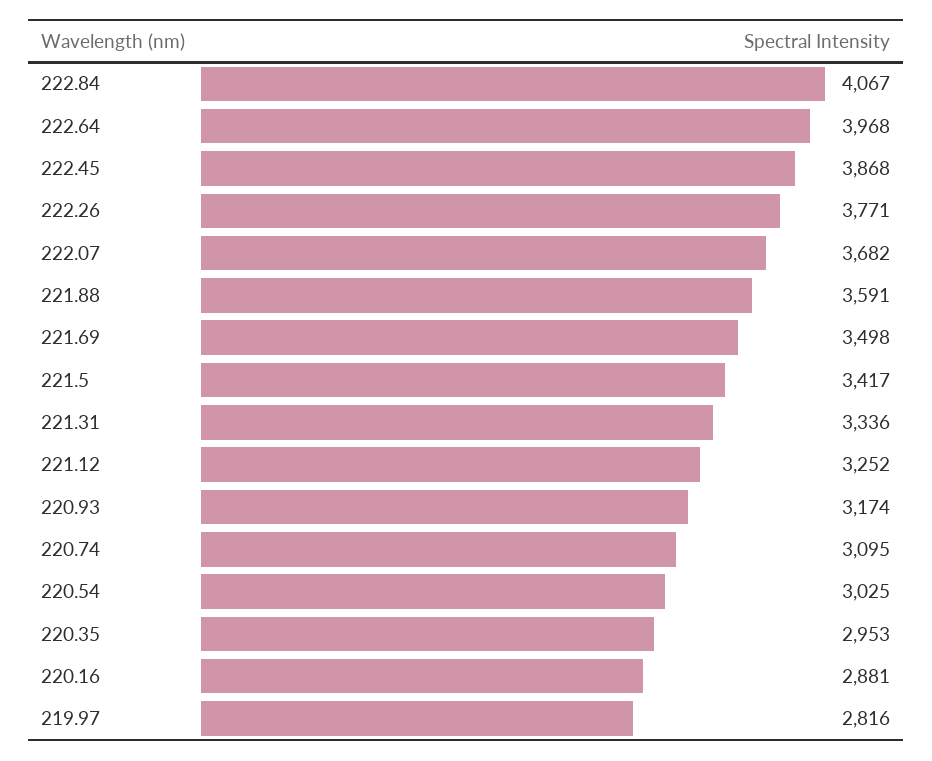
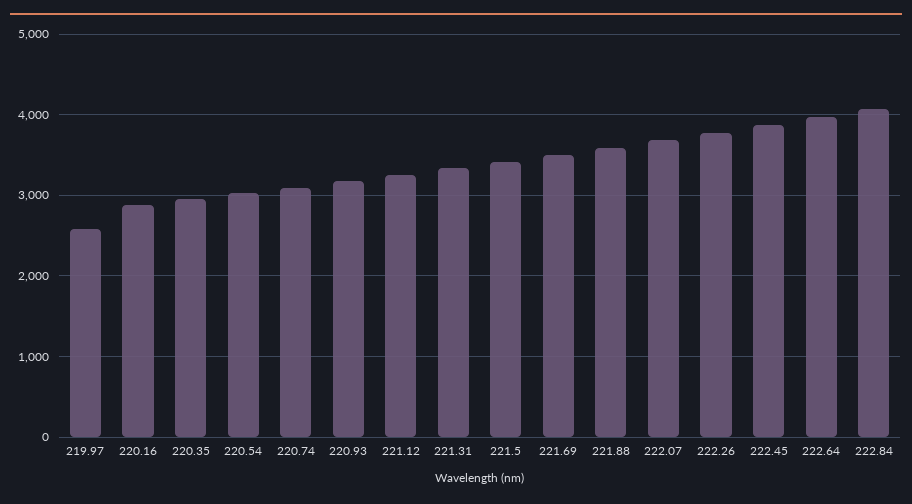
  {
    "222.84": 4067,
    "222.64": 3968,
    "222.45": 3868,
    "222.26": 3771,
    "222.07": 3682,
    "221.88": 3591,
    "221.69": 3498,
    "221.5": 3417,
    "221.31": 3336,
    "221.12": 3252,
    "220.93": 3174,
    "220.74": 3095,
    "220.54": 3025,
    "220.35": 2953,
    "220.16": 2881,
-   "219.97": 2816
+   "219.97": 2600
  }

